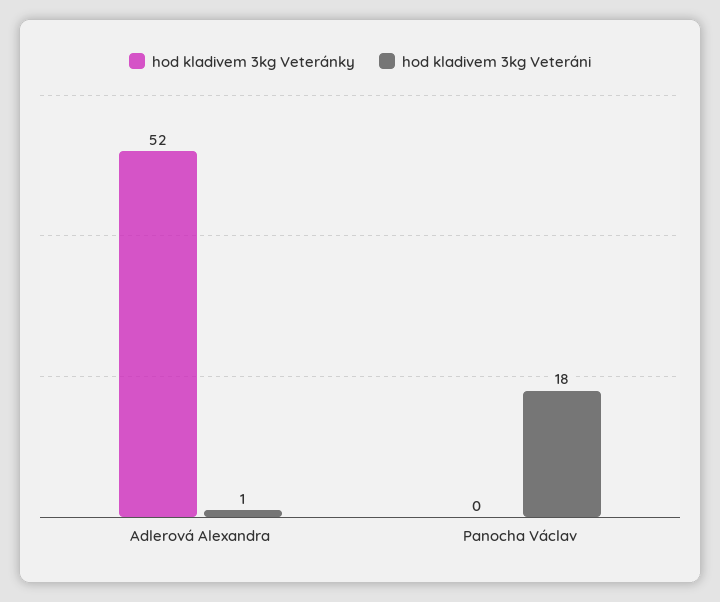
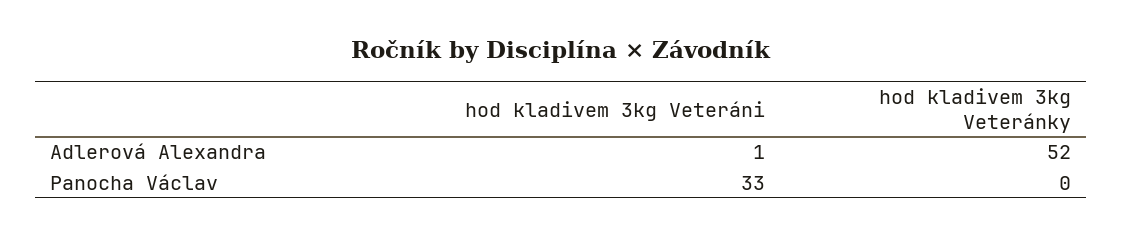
  {
    "hod kladivem 3kg Veteránky": {
      "Adlerová Alexandra": 52,
      "Panocha Václav": 0
    },
    "hod kladivem 3kg Veteráni": {
      "Adlerová Alexandra": 1,
-     "Panocha Václav": 18
+     "Panocha Václav": 33
    }
  }

